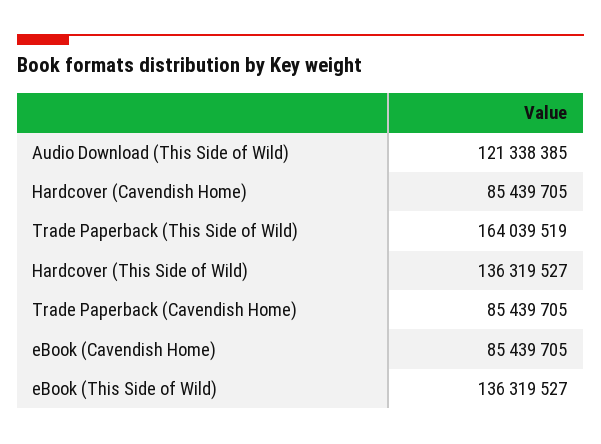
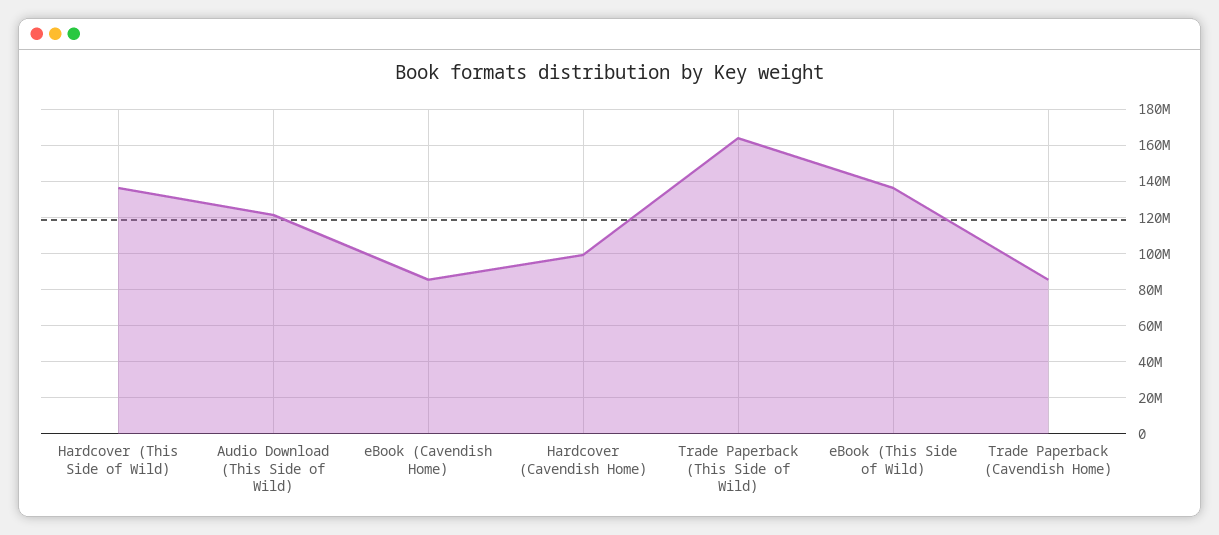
  {
    "Audio Download (This Side of Wild)": 121338385,
-   "Hardcover (Cavendish Home)": 85439705,
+   "Hardcover (Cavendish Home)": 100000000,
    "Trade Paperback (This Side of Wild)": 164039519,
    "Hardcover (This Side of Wild)": 136319527,
    "Trade Paperback (Cavendish Home)": 85439705,
    "eBook (Cavendish Home)": 85439705,
    "eBook (This Side of Wild)": 136319527
  }

